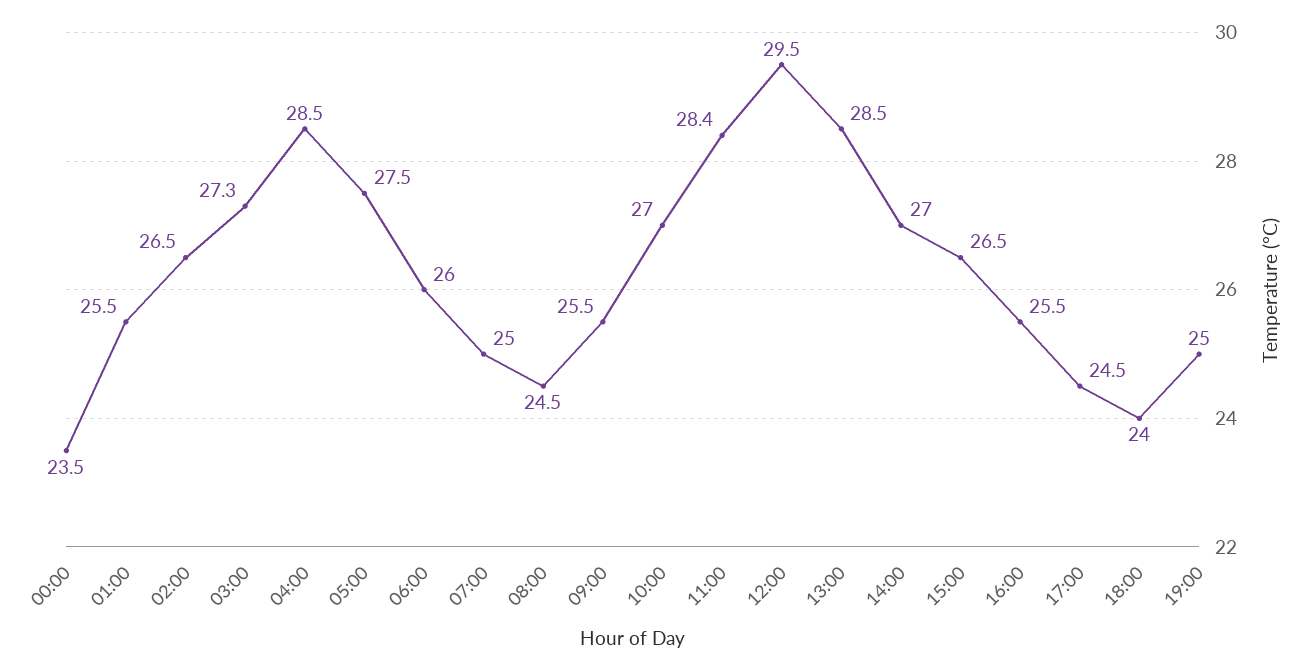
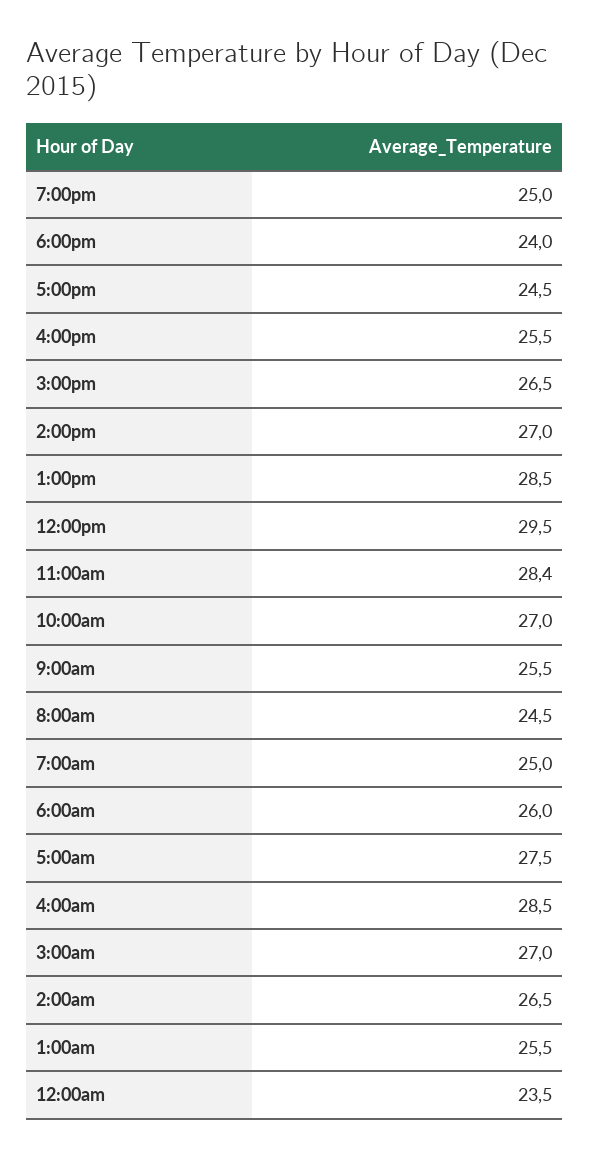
  {
    "00:00": 23.5,
    "01:00": 25.5,
    "02:00": 26.5,
-   "03:00": 27.3,
+   "03:00": 27,
    "04:00": 28.5,
    "05:00": 27.5,
    "06:00": 26,
    "07:00": 25,
    "08:00": 24.5,
    "09:00": 25.5,
    "10:00": 27,
    "11:00": 28.4,
    "12:00": 29.5,
    "13:00": 28.5,
    "14:00": 27,
    "15:00": 26.5,
    "16:00": 25.5,
    "17:00": 24.5,
    "18:00": 24,
    "19:00": 25
  }

